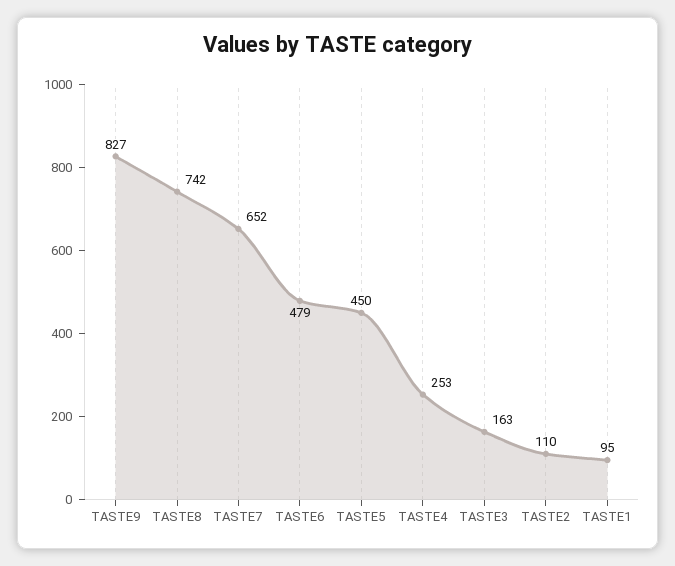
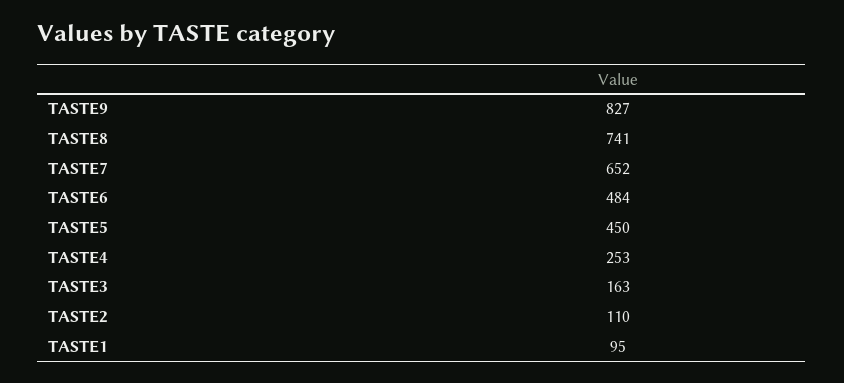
  {
    "TASTE9": 827,
-   "TASTE8": 742,
+   "TASTE8": 741,
    "TASTE7": 652,
-   "TASTE6": 479,
+   "TASTE6": 484,
    "TASTE5": 450,
    "TASTE4": 253,
    "TASTE3": 163,
    "TASTE2": 110,
    "TASTE1": 95
  }

